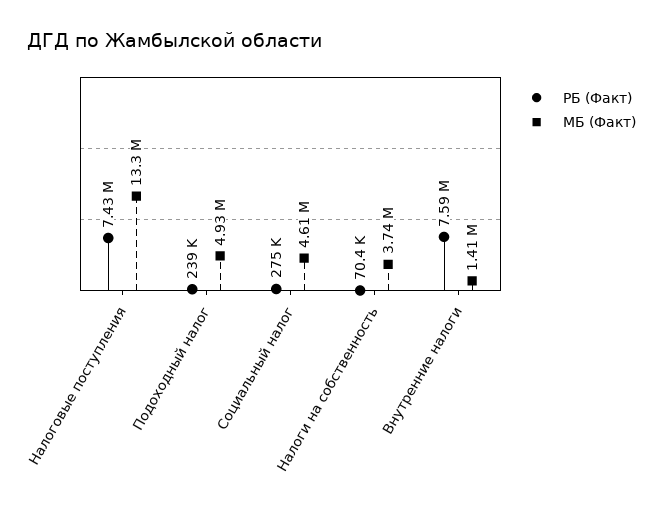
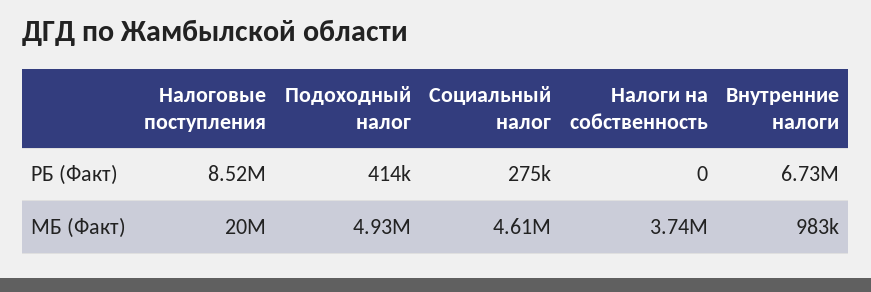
  {
    "РБ (Факт)": {
-     "Налоговые поступления": 7430000,
+     "Налоговые поступления": 8520000,
-     "Подоходный налог": 239000,
+     "Подоходный налог": 414000,
      "Социальный налог": 275000,
-     "Налоги на собственность": 70400,
+     "Налоги на собственность": 0,
-     "Внутренние налоги": 7590000
+     "Внутренние налоги": 6730000
    },
    "МБ (Факт)": {
-     "Налоговые поступления": 13300000,
+     "Налоговые поступления": 20000000,
      "Подоходный налог": 4930000,
      "Социальный налог": 4610000,
      "Налоги на собственность": 3740000,
-     "Внутренние налоги": 1410000
+     "Внутренние налоги": 983000
    }
  }

